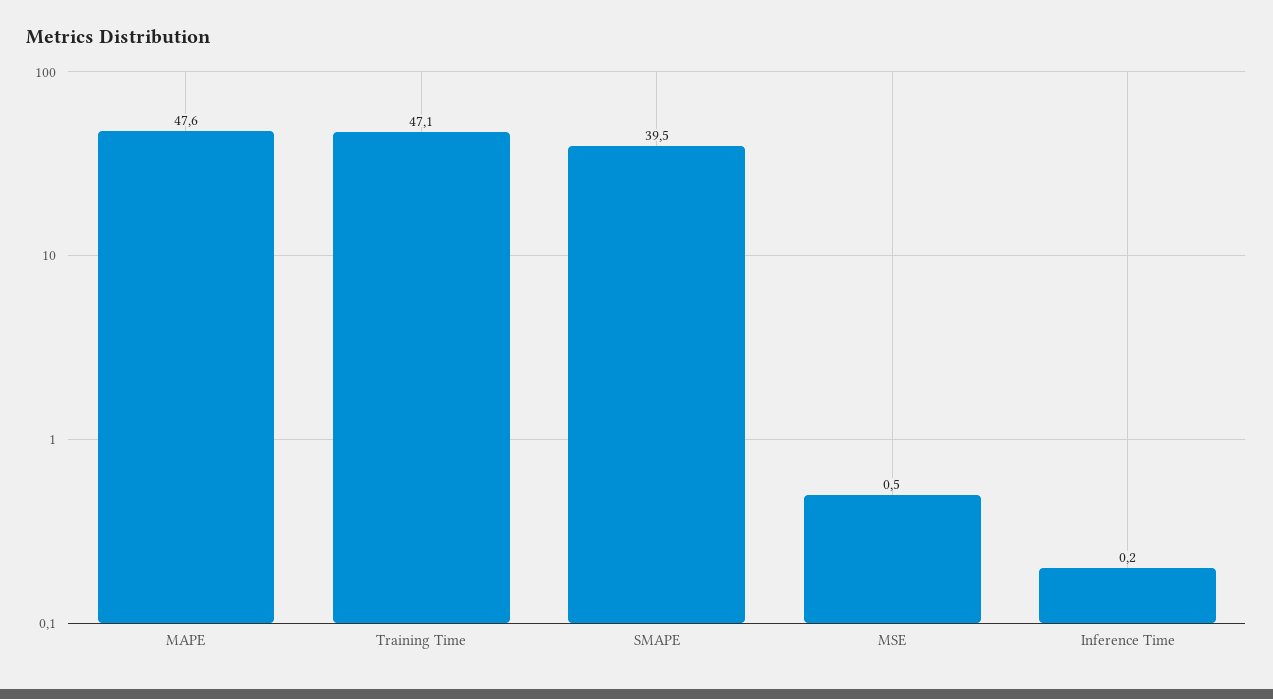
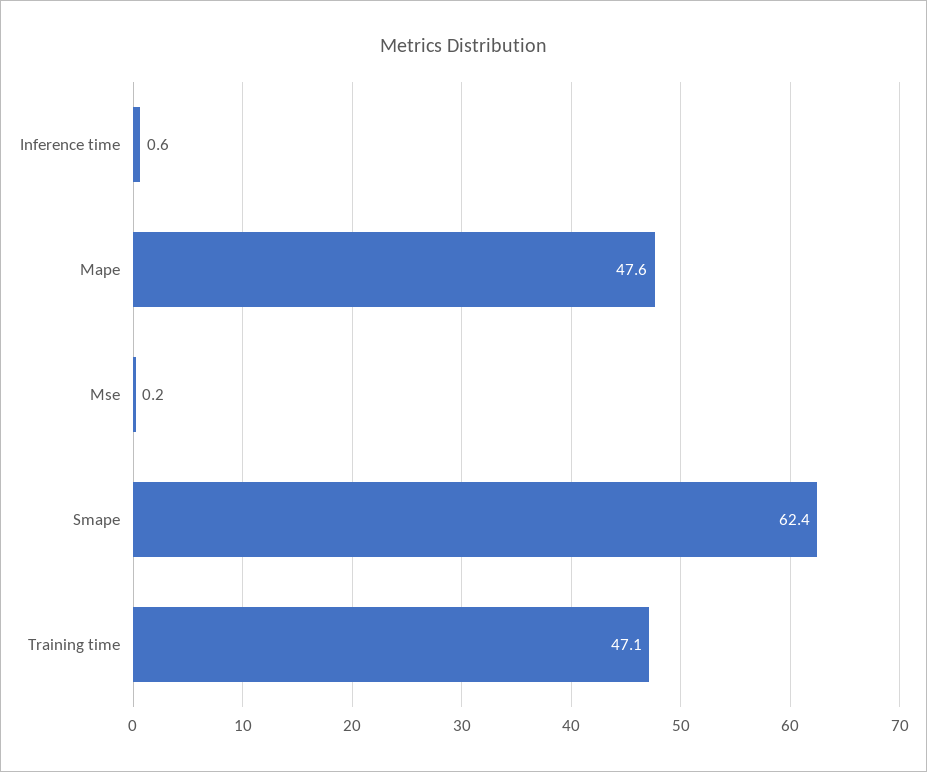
  {
    "MAPE": 47.6,
    "Training Time": 47.1,
-   "SMAPE": 39.5,
+   "SMAPE": 62.4,
-   "MSE": 0.5,
+   "MSE": 0.2,
-   "Inference Time": 0.2
+   "Inference Time": 0.6
  }

